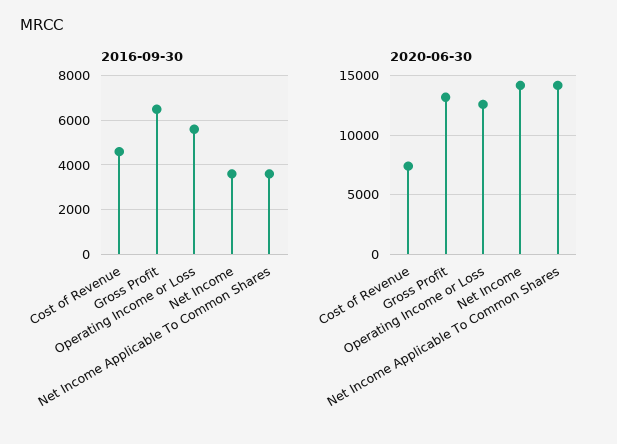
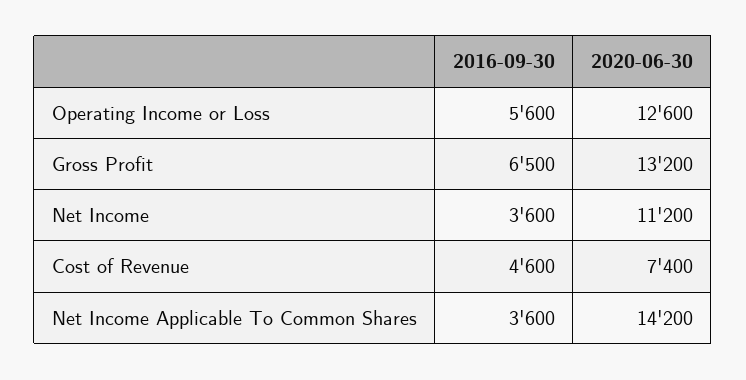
  {
    "2016-09-30": {
      "Cost of Revenue": 4600,
      "Gross Profit": 6500,
      "Operating Income or Loss": 5600,
      "Net Income": 3600,
      "Net Income Applicable To Common Shares": 3600
    },
    "2020-06-30": {
      "Cost of Revenue": 7400,
      "Gross Profit": 13200,
      "Operating Income or Loss": 12600,
-     "Net Income": 14000,
+     "Net Income": 11200,
      "Net Income Applicable To Common Shares": 14200
    }
  }

